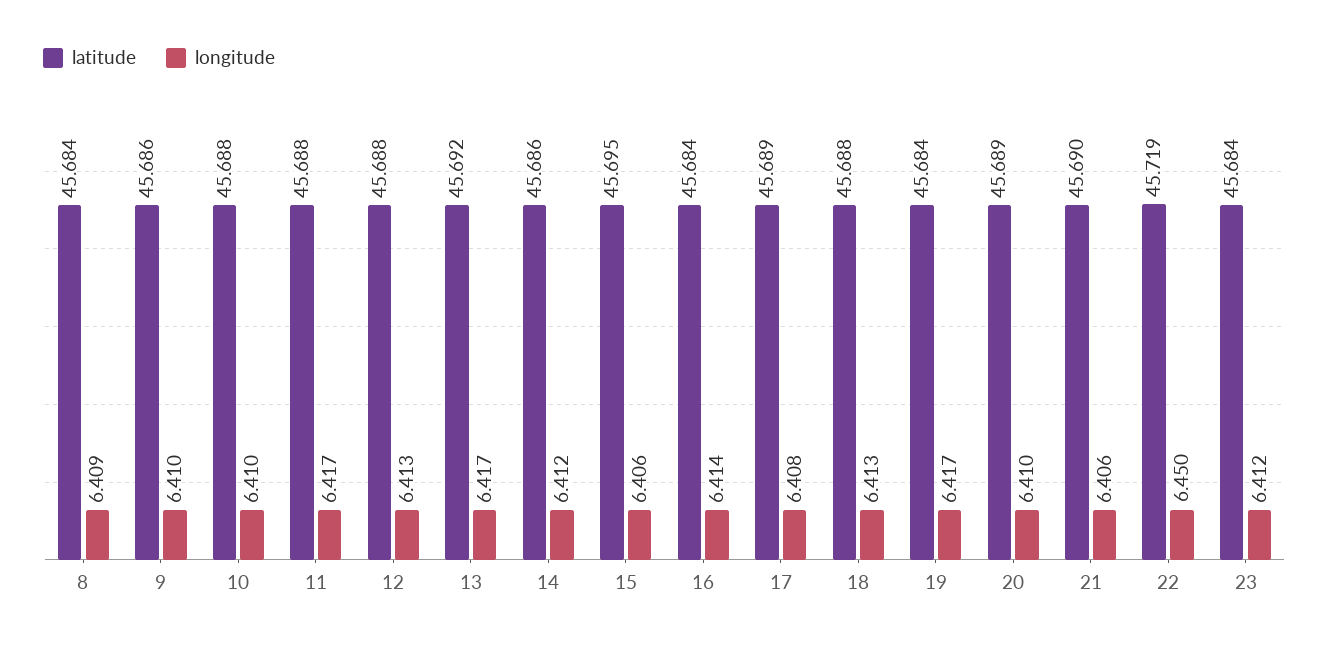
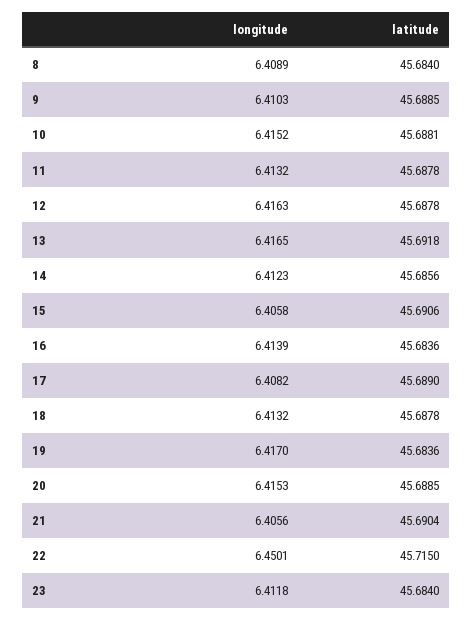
  {
    "latitude": {
      "8": 45.684,
-     "9": 45.686,
+     "9": 45.6885,
      "10": 45.6881,
      "11": 45.6878,
      "12": 45.6878,
      "13": 45.6918,
      "14": 45.6856,
-     "15": 45.695,
+     "15": 45.6906,
      "16": 45.6836,
      "17": 45.689,
      "18": 45.6878,
      "19": 45.6836,
      "20": 45.6885,
      "21": 45.6904,
-     "22": 45.719,
+     "22": 45.715,
      "23": 45.684
    },
    "longitude": {
      "8": 6.4089,
      "9": 6.4103,
-     "10": 6.41,
+     "10": 6.4152,
-     "11": 6.417,
+     "11": 6.4132,
-     "12": 6.413,
+     "12": 6.4163,
      "13": 6.4165,
      "14": 6.4123,
      "15": 6.4058,
      "16": 6.4139,
      "17": 6.4082,
      "18": 6.4132,
      "19": 6.417,
-     "20": 6.41,
+     "20": 6.4153,
      "21": 6.4056,
      "22": 6.4501,
      "23": 6.4118
    }
  }

